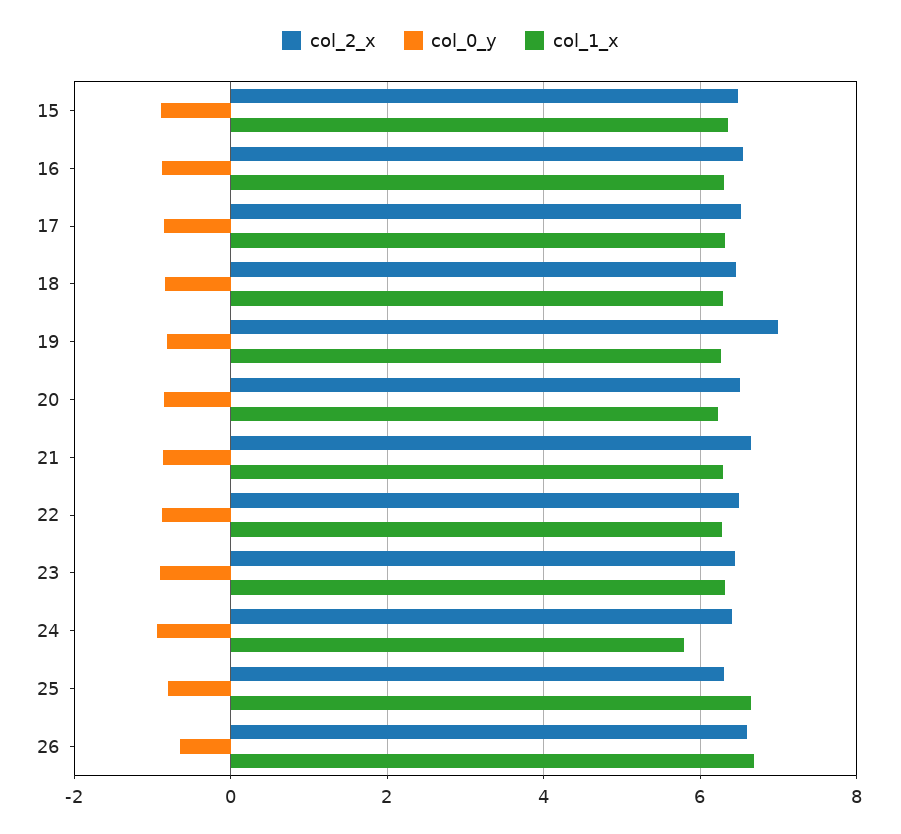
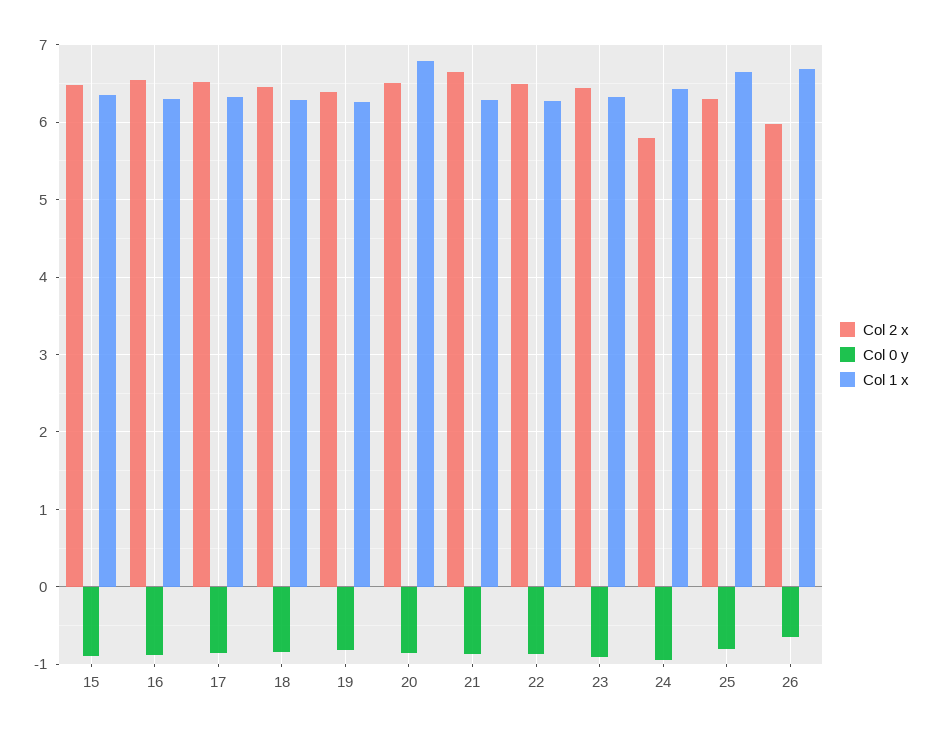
  {
    "col_2_x": {
      "15": 6.5,
      "16": 6.5,
      "17": 6.5,
      "18": 6.5,
-     "19": 7,
+     "19": 6.4,
      "20": 6.5,
      "21": 6.6,
      "22": 6.5,
      "23": 6.4,
-     "24": 6.4,
+     "24": 5.8,
      "25": 6.3,
-     "26": 6.6
+     "26": 6
    },
    "col_0_y": {
      "15": -0.9,
      "16": -0.9,
      "17": -0.9,
      "18": -0.8,
      "19": -0.8,
      "20": -0.9,
      "21": -0.9,
      "22": -0.9,
      "23": -0.9,
      "24": -0.9,
      "25": -0.8,
      "26": -0.7
    },
    "col_1_x": {
      "15": 6.3,
      "16": 6.3,
      "17": 6.3,
      "18": 6.3,
      "19": 6.3,
-     "20": 6.2,
+     "20": 6.8,
      "21": 6.3,
      "22": 6.3,
      "23": 6.3,
-     "24": 5.8,
+     "24": 6.4,
      "25": 6.6,
      "26": 6.7
    }
  }

